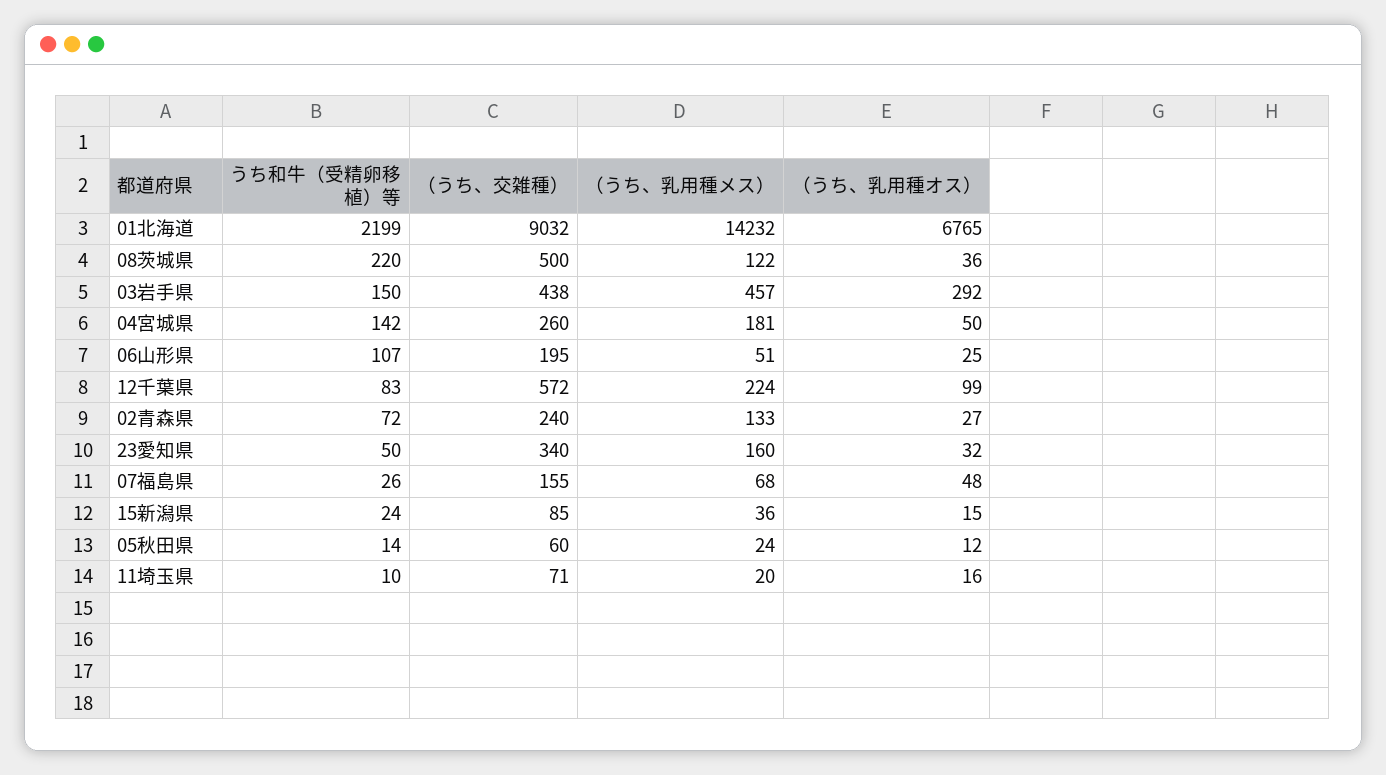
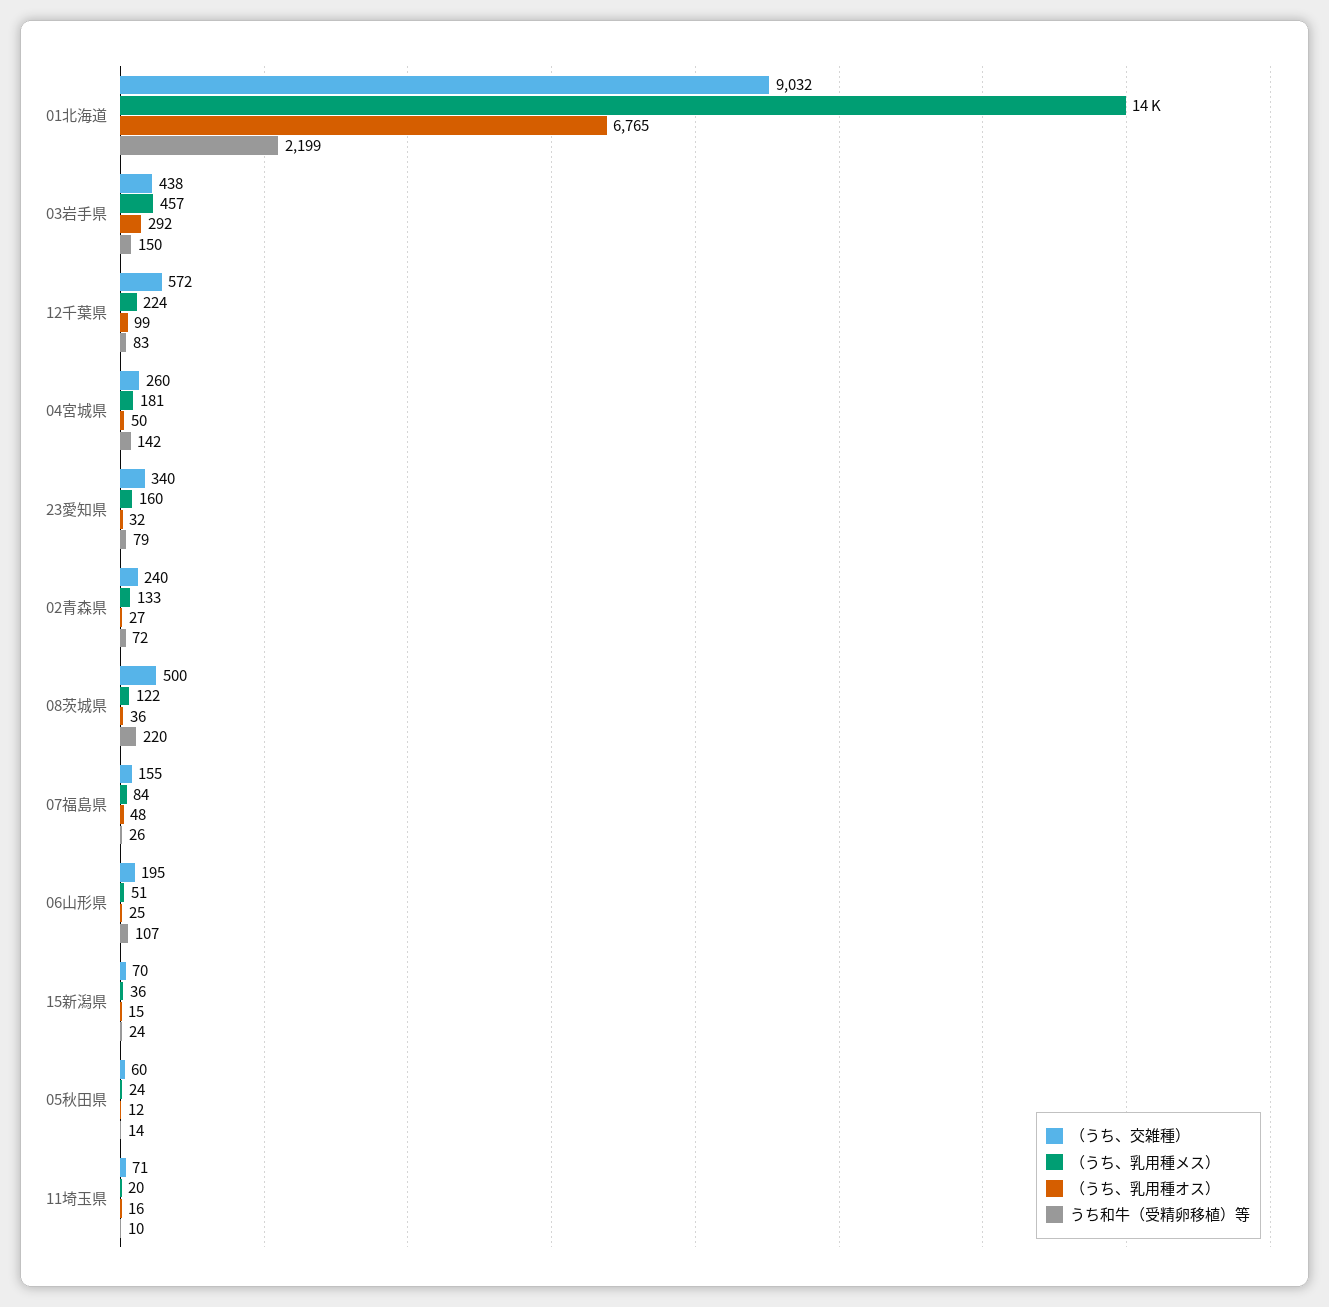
  {
    "うち和牛（受精卵移植）等": {
      "01北海道": 2199,
      "08茨城県": 220,
      "03岩手県": 150,
      "04宮城県": 142,
      "06山形県": 107,
      "12千葉県": 83,
      "02青森県": 72,
-     "23愛知県": 50,
+     "23愛知県": 79,
      "07福島県": 26,
      "15新潟県": 24,
      "05秋田県": 14,
      "11埼玉県": 10
    },
    "（うち、交雑種）": {
      "01北海道": 9032,
      "08茨城県": 500,
      "03岩手県": 438,
      "04宮城県": 260,
      "06山形県": 195,
      "12千葉県": 572,
      "02青森県": 240,
      "23愛知県": 340,
      "07福島県": 155,
-     "15新潟県": 85,
+     "15新潟県": 70,
      "05秋田県": 60,
      "11埼玉県": 71
    },
    "（うち、乳用種メス）": {
      "01北海道": 14232,
      "08茨城県": 122,
      "03岩手県": 457,
      "04宮城県": 181,
      "06山形県": 51,
      "12千葉県": 224,
      "02青森県": 133,
      "23愛知県": 160,
-     "07福島県": 68,
+     "07福島県": 84,
      "15新潟県": 36,
      "05秋田県": 24,
      "11埼玉県": 20
    },
    "（うち、乳用種オス）": {
      "01北海道": 6765,
      "08茨城県": 36,
      "03岩手県": 292,
      "04宮城県": 50,
      "06山形県": 25,
      "12千葉県": 99,
      "02青森県": 27,
      "23愛知県": 32,
      "07福島県": 48,
      "15新潟県": 15,
      "05秋田県": 12,
      "11埼玉県": 16
    }
  }

